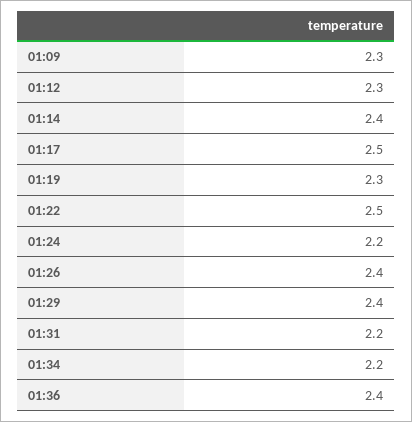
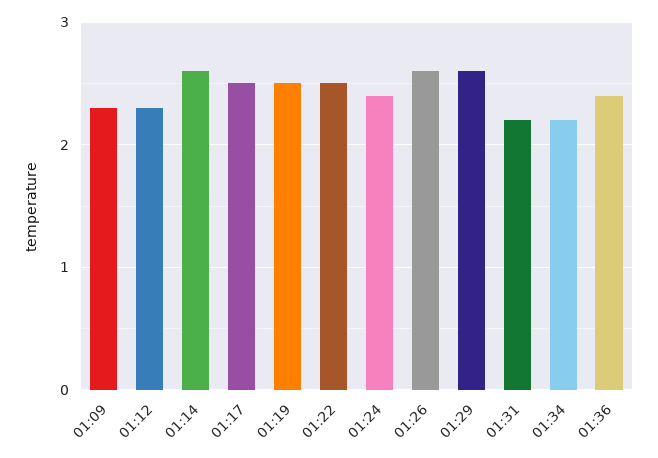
  {
    "01:09": 2.3,
    "01:12": 2.3,
-   "01:14": 2.4,
+   "01:14": 2.6,
    "01:17": 2.5,
-   "01:19": 2.3,
+   "01:19": 2.5,
    "01:22": 2.5,
-   "01:24": 2.2,
+   "01:24": 2.4,
-   "01:26": 2.4,
+   "01:26": 2.6,
-   "01:29": 2.4,
+   "01:29": 2.6,
    "01:31": 2.2,
    "01:34": 2.2,
    "01:36": 2.4
  }

